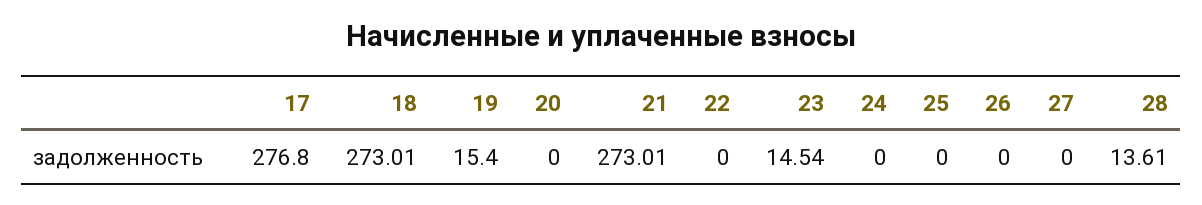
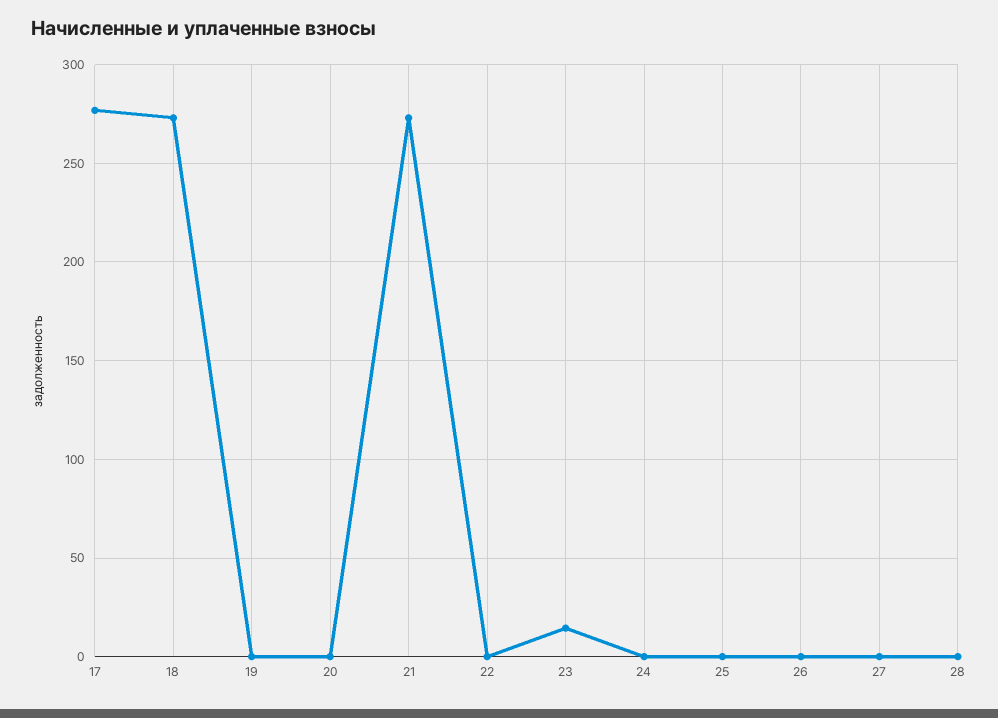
  {
    "17": 276.8,
    "18": 273.01,
-   "19": 15.4,
+   "19": 0,
    "20": 0,
    "21": 273.01,
    "22": 0,
    "23": 14.54,
    "24": 0,
    "25": 0,
    "26": 0,
    "27": 0,
-   "28": 13.61
+   "28": 0
  }

